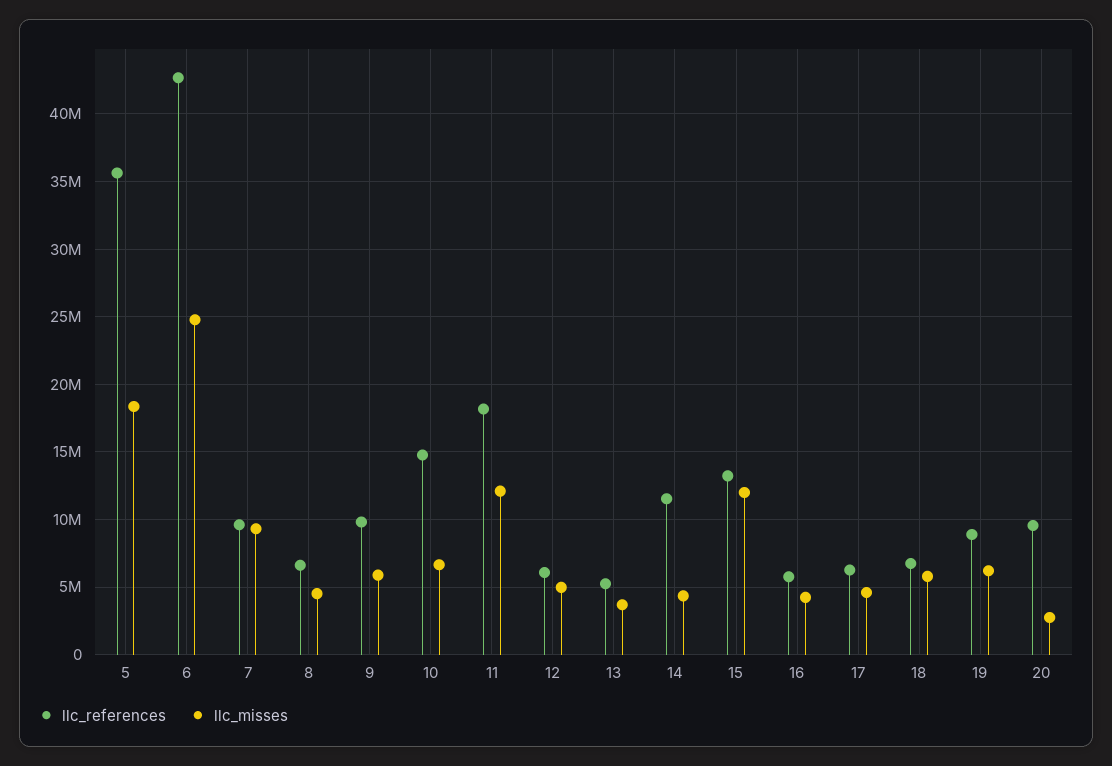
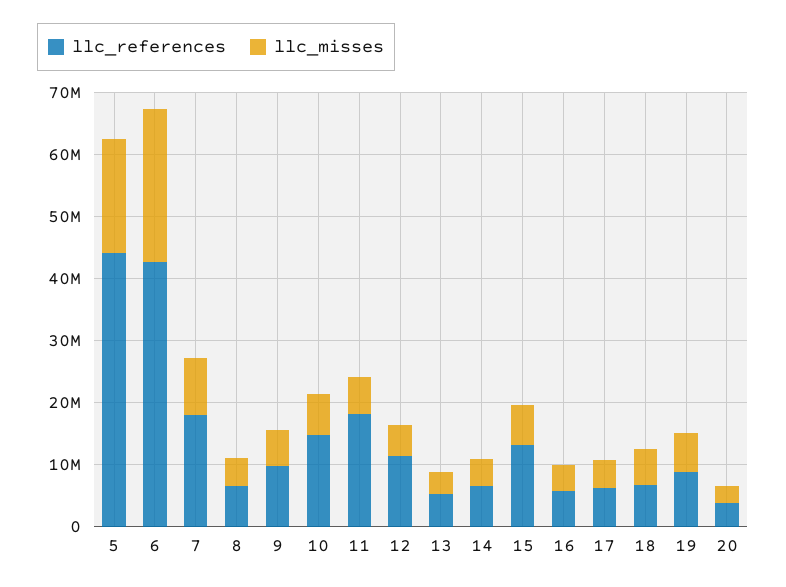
  {
    "llc_references": {
-     "5": 35500000,
+     "5": 44000000,
      "6": 42500000,
-     "7": 9500000,
+     "7": 18000000,
      "8": 6500000,
      "9": 10000000,
      "10": 15000000,
      "11": 18000000,
-     "12": 6000000,
+     "12": 12000000,
      "13": 5000000,
-     "14": 11500000,
+     "14": 6000000,
      "15": 13000000,
      "16": 6000000,
      "17": 6500000,
      "18": 6500000,
      "19": 9000000,
-     "20": 9500000
+     "20": 4000000
    },
    "llc_misses": {
      "5": 18500000,
      "6": 25000000,
      "7": 9500000,
      "8": 4500000,
      "9": 6000000,
      "10": 6500000,
-     "11": 12000000,
+     "11": 6000000,
      "12": 5000000,
      "13": 3500000,
      "14": 4500000,
-     "15": 12000000,
+     "15": 6000000,
      "16": 4000000,
      "17": 4500000,
      "18": 6000000,
      "19": 6000000,
      "20": 2500000
    }
  }

